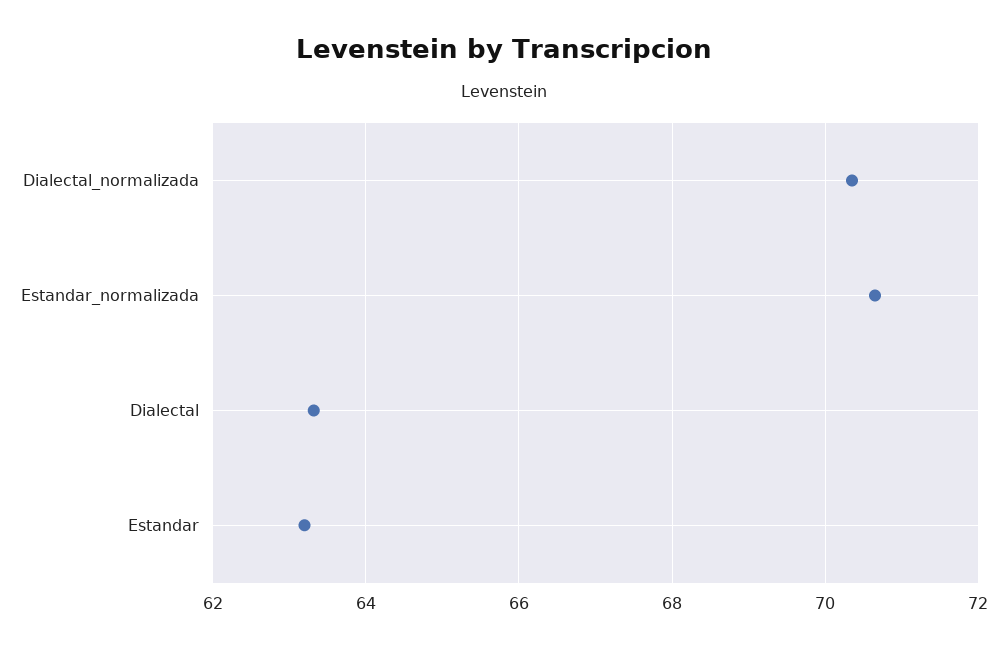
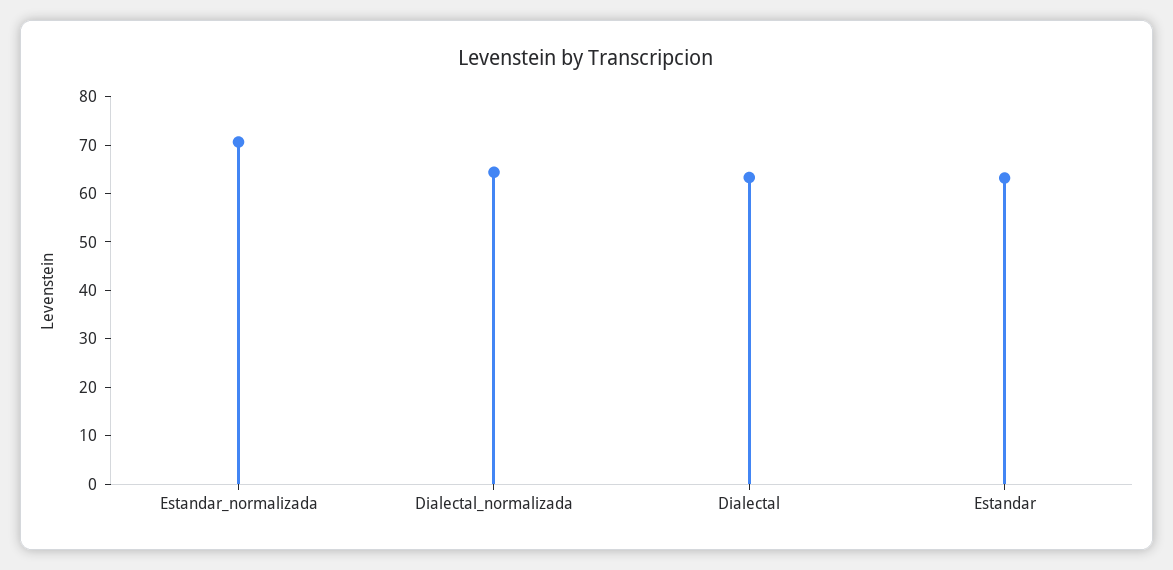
  {
-   "Dialectal_normalizada": 70.4,
+   "Dialectal_normalizada": 64,
    "Estandar_normalizada": 70.6,
    "Dialectal": 63.4,
    "Estandar": 63.2
  }

